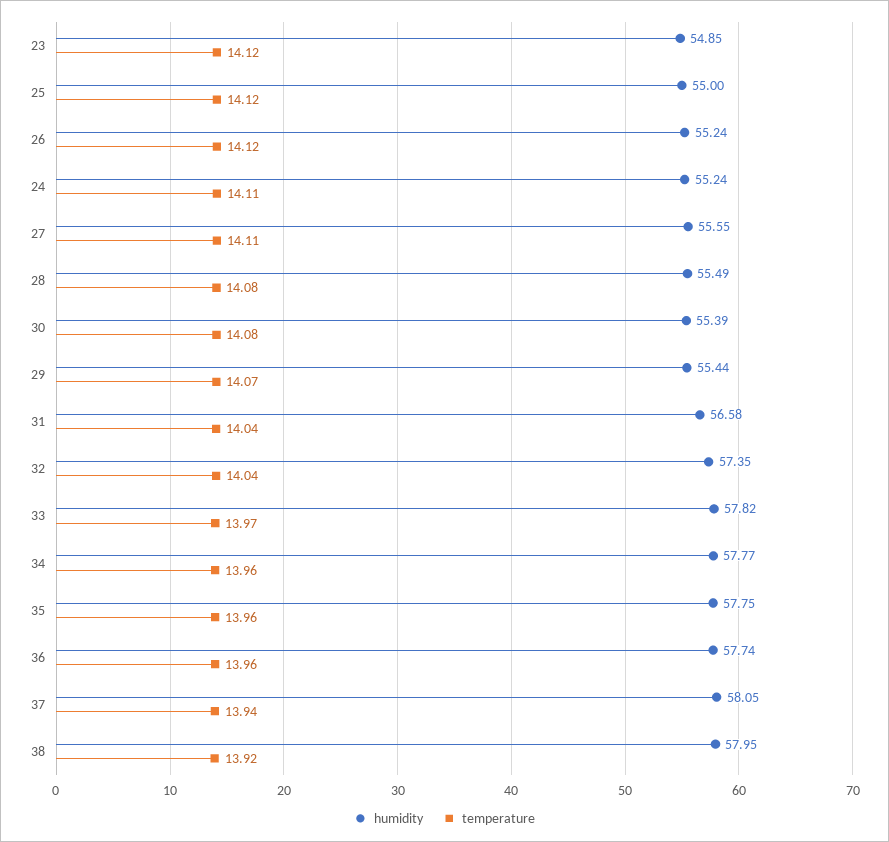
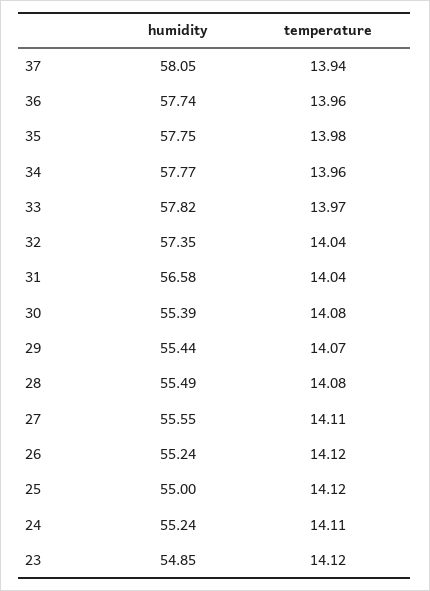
  {
    "humidity": {
      "23": 54.85,
      "25": 55,
      "26": 55.24,
      "24": 55.24,
      "27": 55.55,
      "28": 55.49,
      "30": 55.39,
      "29": 55.44,
      "31": 56.58,
      "32": 57.35,
      "33": 57.82,
      "34": 57.77,
      "35": 57.75,
      "36": 57.74,
-     "37": 58.05,
+     "37": 58.05
-     "38": 57.95
    },
    "temperature": {
      "23": 14.12,
      "25": 14.12,
      "26": 14.12,
      "24": 14.11,
      "27": 14.11,
      "28": 14.08,
      "30": 14.08,
      "29": 14.07,
      "31": 14.04,
      "32": 14.04,
      "33": 13.97,
      "34": 13.96,
-     "35": 13.96,
+     "35": 13.98,
      "36": 13.96,
-     "37": 13.94,
+     "37": 13.94
-     "38": 13.92
    }
  }

